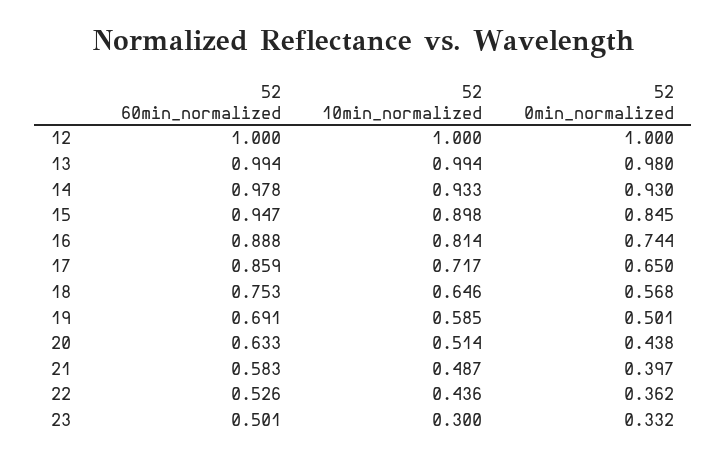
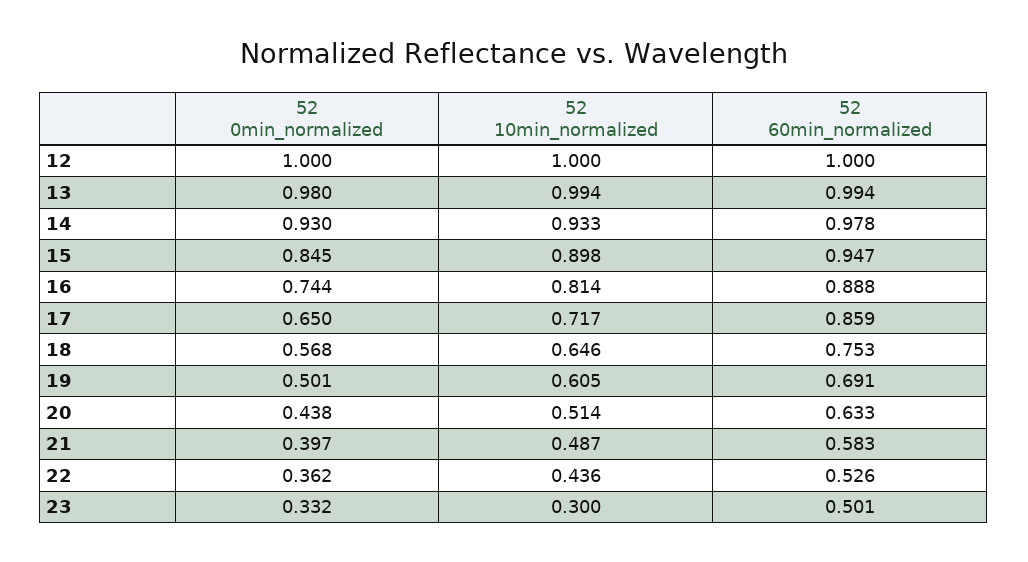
  {
    "52 60min_normalized": {
      "12": 1,
      "13": 0.994,
      "14": 0.978,
      "15": 0.947,
      "16": 0.888,
      "17": 0.859,
      "18": 0.753,
      "19": 0.691,
      "20": 0.633,
      "21": 0.583,
      "22": 0.526,
      "23": 0.501
    },
    "52 10min_normalized": {
      "12": 1,
      "13": 0.994,
      "14": 0.933,
      "15": 0.898,
      "16": 0.814,
      "17": 0.717,
      "18": 0.646,
-     "19": 0.585,
+     "19": 0.605,
      "20": 0.514,
      "21": 0.487,
      "22": 0.436,
      "23": 0.3
    },
    "52 0min_normalized": {
      "12": 1,
      "13": 0.98,
      "14": 0.93,
      "15": 0.845,
      "16": 0.744,
      "17": 0.65,
      "18": 0.568,
      "19": 0.501,
      "20": 0.438,
      "21": 0.397,
      "22": 0.362,
      "23": 0.332
    }
  }

